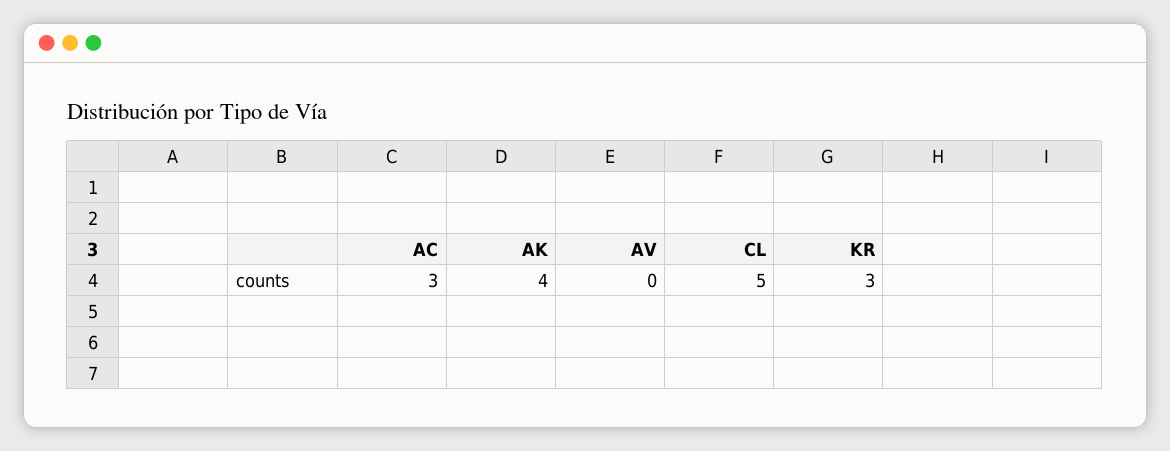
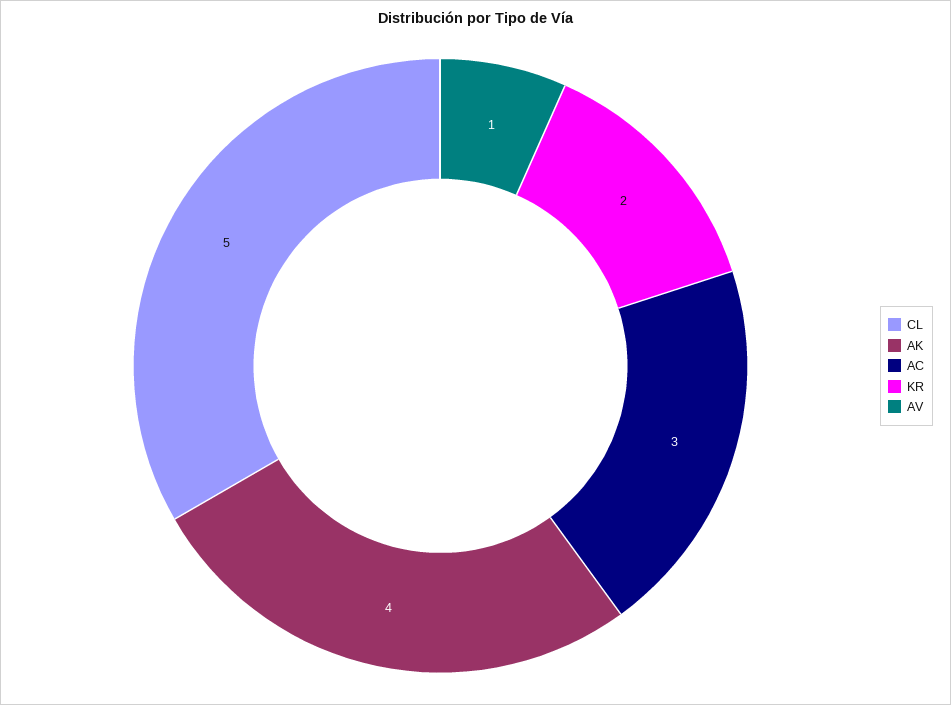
  {
    "AC": 3,
    "AK": 4,
-   "AV": 0,
+   "AV": 1,
    "CL": 5,
-   "KR": 3
+   "KR": 2
  }

